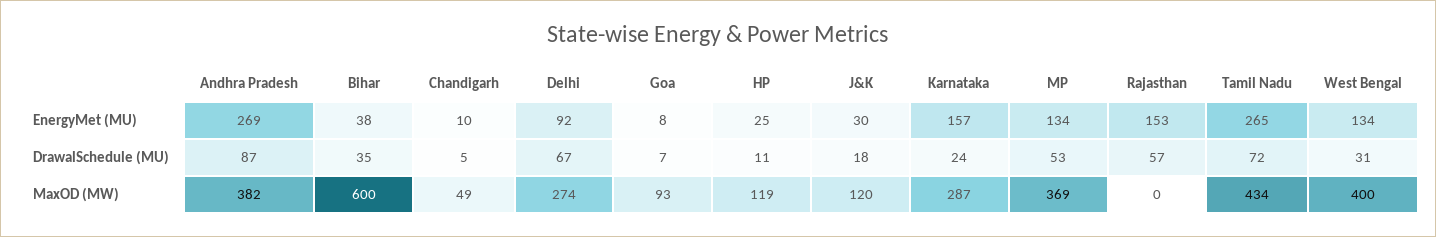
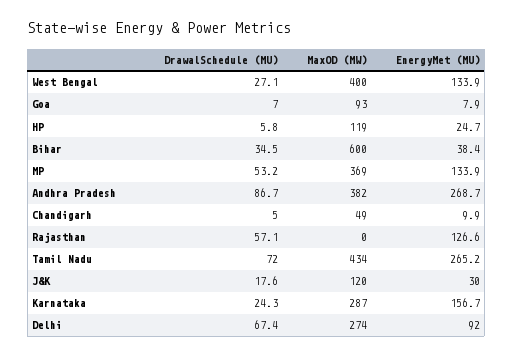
  {
    "Andhra Pradesh": {
      "EnergyMet (MU)": 268.7,
      "DrawalSchedule (MU)": 86.7,
      "MaxOD (MW)": 382
    },
    "Bihar": {
      "EnergyMet (MU)": 38.4,
      "DrawalSchedule (MU)": 34.5,
      "MaxOD (MW)": 600
    },
    "Chandigarh": {
      "EnergyMet (MU)": 9.9,
      "DrawalSchedule (MU)": 5,
      "MaxOD (MW)": 49
    },
    "Delhi": {
      "EnergyMet (MU)": 92,
      "DrawalSchedule (MU)": 67.4,
      "MaxOD (MW)": 274
    },
    "Goa": {
      "EnergyMet (MU)": 7.9,
      "DrawalSchedule (MU)": 7,
      "MaxOD (MW)": 93
    },
    "HP": {
      "EnergyMet (MU)": 24.7,
-     "DrawalSchedule (MU)": 11,
+     "DrawalSchedule (MU)": 5.8,
      "MaxOD (MW)": 119
    },
    "J&K": {
      "EnergyMet (MU)": 30,
      "DrawalSchedule (MU)": 17.6,
      "MaxOD (MW)": 120
    },
    "Karnataka": {
      "EnergyMet (MU)": 156.7,
      "DrawalSchedule (MU)": 24.3,
      "MaxOD (MW)": 287
    },
    "MP": {
      "EnergyMet (MU)": 133.9,
      "DrawalSchedule (MU)": 53.2,
      "MaxOD (MW)": 369
    },
    "Rajasthan": {
-     "EnergyMet (MU)": 153,
+     "EnergyMet (MU)": 126.6,
      "DrawalSchedule (MU)": 57.1,
      "MaxOD (MW)": 0
    },
    "Tamil Nadu": {
      "EnergyMet (MU)": 265.2,
      "DrawalSchedule (MU)": 72,
      "MaxOD (MW)": 434
    },
    "West Bengal": {
      "EnergyMet (MU)": 133.9,
-     "DrawalSchedule (MU)": 31,
+     "DrawalSchedule (MU)": 27.1,
      "MaxOD (MW)": 400
    }
  }

